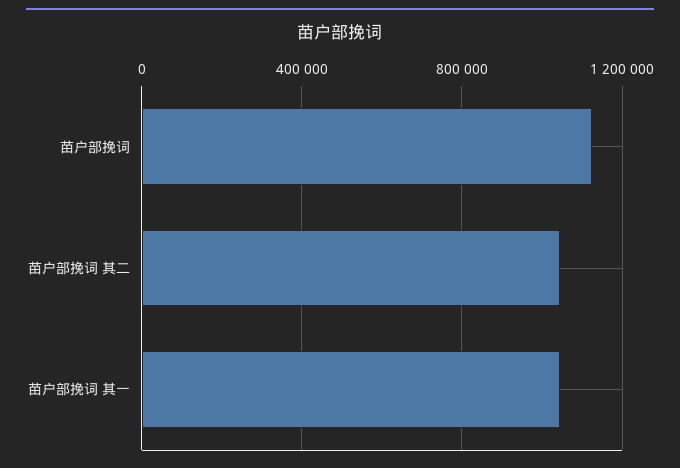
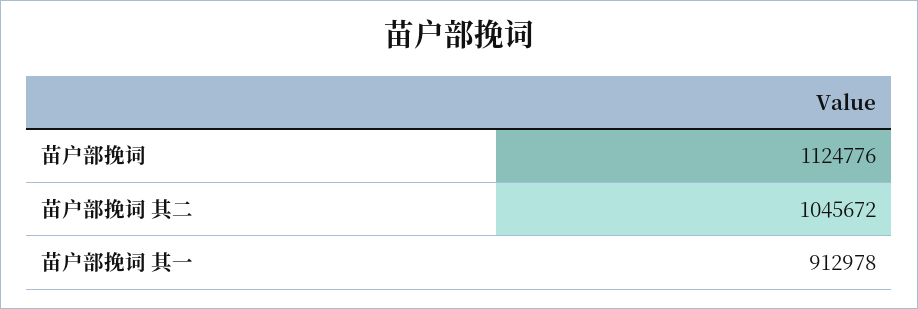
  {
    "苗户部挽词": 1124776,
    "苗户部挽词 其二": 1045672,
-   "苗户部挽词 其一": 1050000
+   "苗户部挽词 其一": 912978
  }

